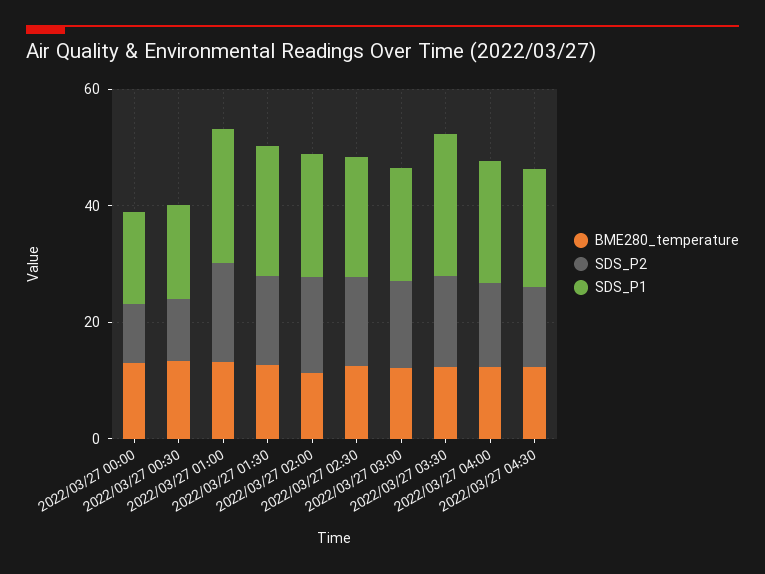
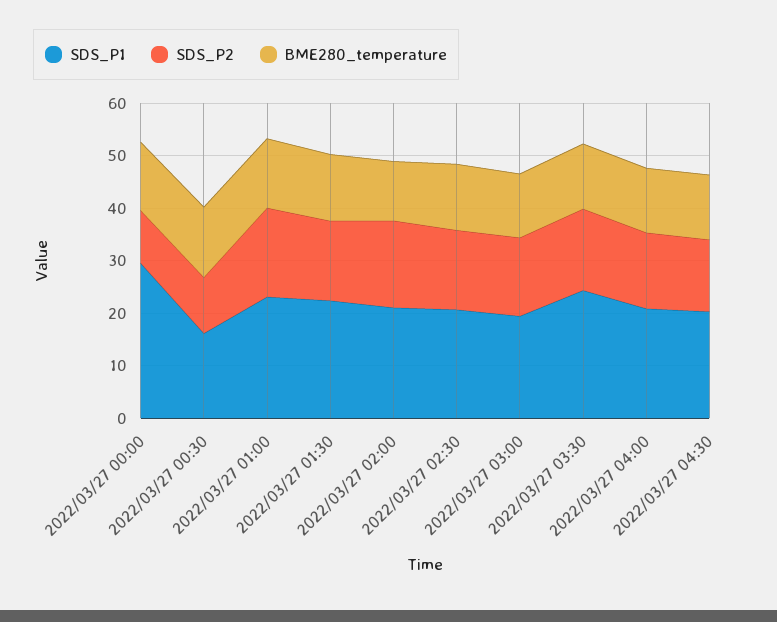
  {
    "BME280_temperature": {
      "2022/03/27 00:00": 14,
      "2022/03/27 00:30": 14,
      "2022/03/27 01:00": 14,
      "2022/03/27 01:30": 12,
      "2022/03/27 02:00": 12,
      "2022/03/27 02:30": 12,
      "2022/03/27 03:00": 12,
      "2022/03/27 03:30": 12,
      "2022/03/27 04:00": 12,
      "2022/03/27 04:30": 12
    },
    "SDS_P2": {
      "2022/03/27 00:00": 10,
      "2022/03/27 00:30": 10,
      "2022/03/27 01:00": 16,
      "2022/03/27 01:30": 16,
      "2022/03/27 02:00": 16,
      "2022/03/27 02:30": 16,
      "2022/03/27 03:00": 14,
      "2022/03/27 03:30": 16,
      "2022/03/27 04:00": 14,
      "2022/03/27 04:30": 14
    },
    "SDS_P1": {
-     "2022/03/27 00:00": 15,
+     "2022/03/27 00:00": 30,
      "2022/03/27 00:30": 16,
      "2022/03/27 01:00": 24,
      "2022/03/27 01:30": 22,
      "2022/03/27 02:00": 22,
      "2022/03/27 02:30": 20,
      "2022/03/27 03:00": 20,
      "2022/03/27 03:30": 24,
      "2022/03/27 04:00": 20,
      "2022/03/27 04:30": 20
    }
  }

